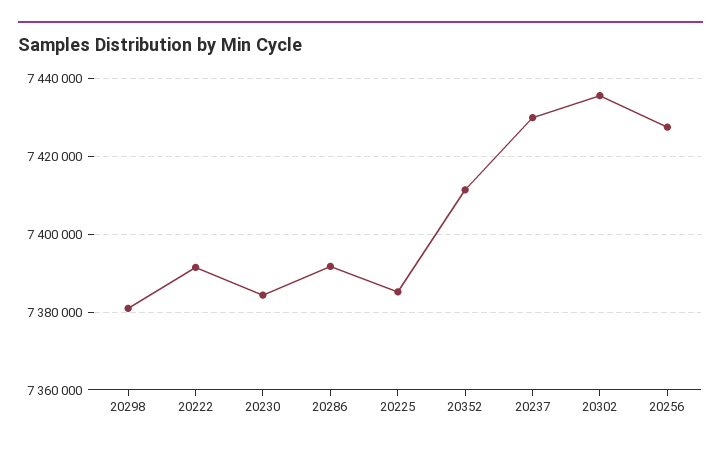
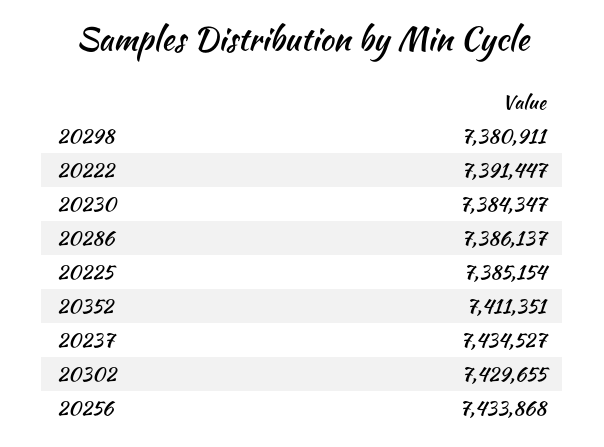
  {
    "20298": 7380911,
    "20222": 7391447,
    "20230": 7384347,
-   "20286": 7392000,
+   "20286": 7386137,
    "20225": 7385154,
    "20352": 7411351,
-   "20237": 7430000,
+   "20237": 7434527,
-   "20302": 7436000,
+   "20302": 7429655,
-   "20256": 7428000
+   "20256": 7433868
  }

